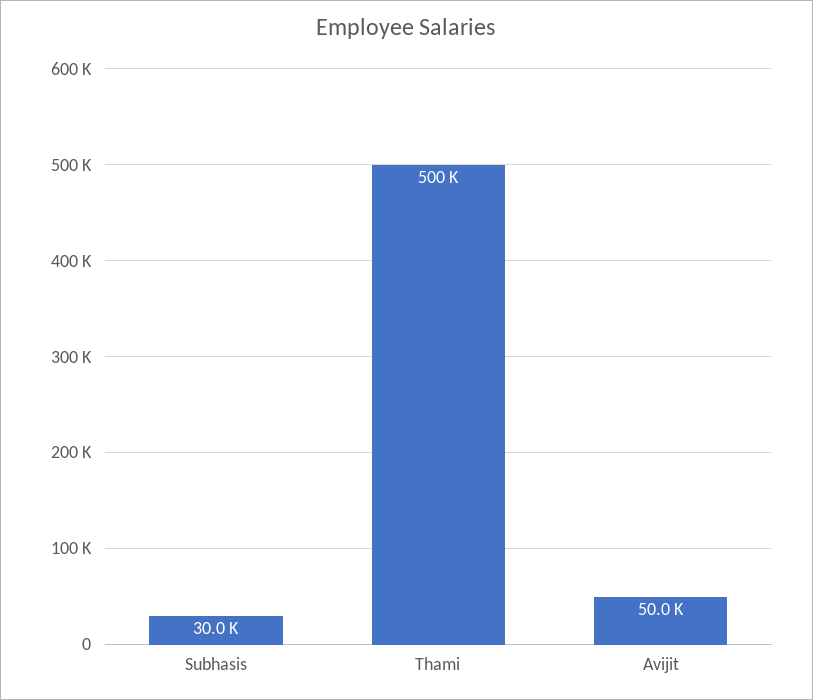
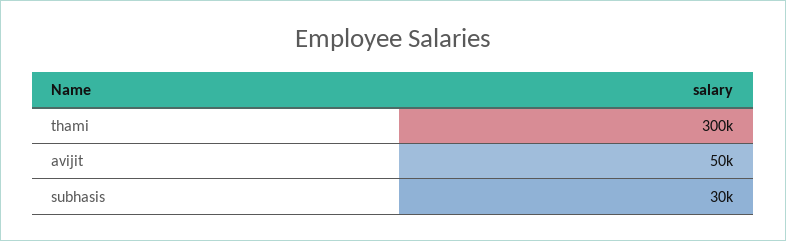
  {
    "Subhasis": 30000,
-   "Thami": 500000,
+   "Thami": 300000,
    "Avijit": 50000
  }

